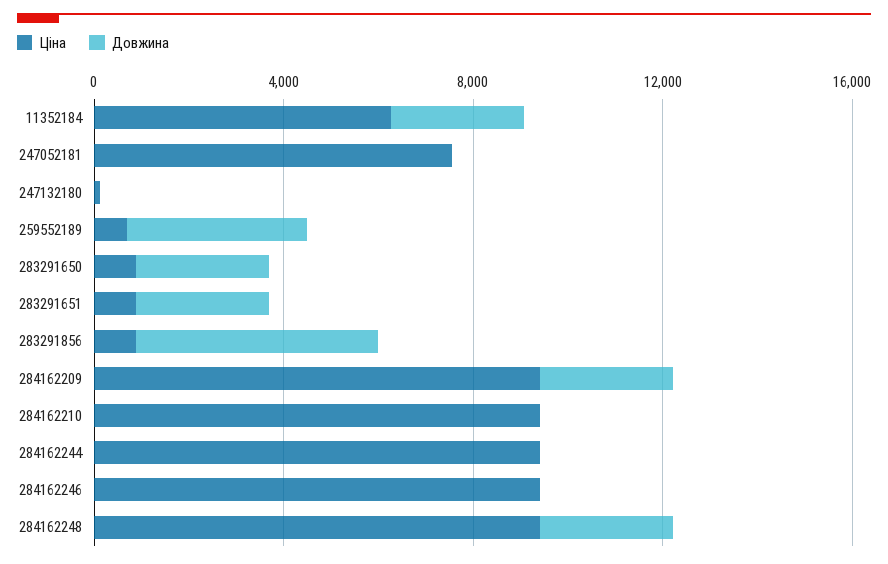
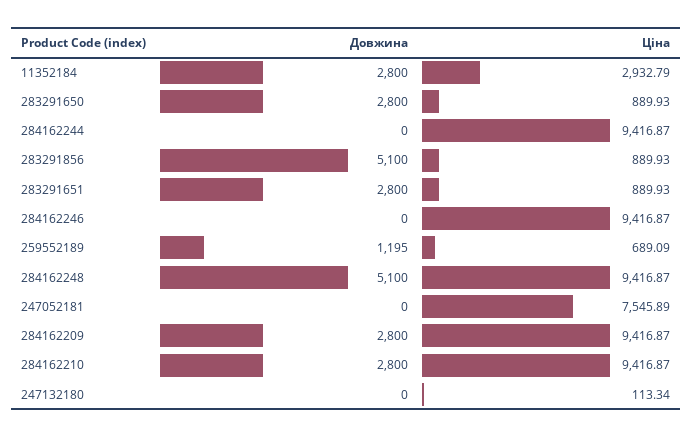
  {
    "Ціна": {
-     "11352184": 6000,
+     "11352184": 2932.79,
      "247052181": 7545.89,
      "247132180": 113.34,
      "259552189": 689.09,
      "283291650": 889.93,
      "283291651": 889.93,
      "283291856": 889.93,
      "284162209": 9416.87,
      "284162210": 9416.87,
      "284162244": 9416.87,
      "284162246": 9416.87,
      "284162248": 9416.87
    },
    "Довжина": {
      "11352184": 2800,
      "247052181": 0,
      "247132180": 0,
-     "259552189": 4000,
+     "259552189": 1195,
      "283291650": 2800,
      "283291651": 2800,
      "283291856": 5100,
      "284162209": 2800,
-     "284162210": 0,
+     "284162210": 2800,
      "284162244": 0,
      "284162246": 0,
-     "284162248": 3000
+     "284162248": 5100
    }
  }

